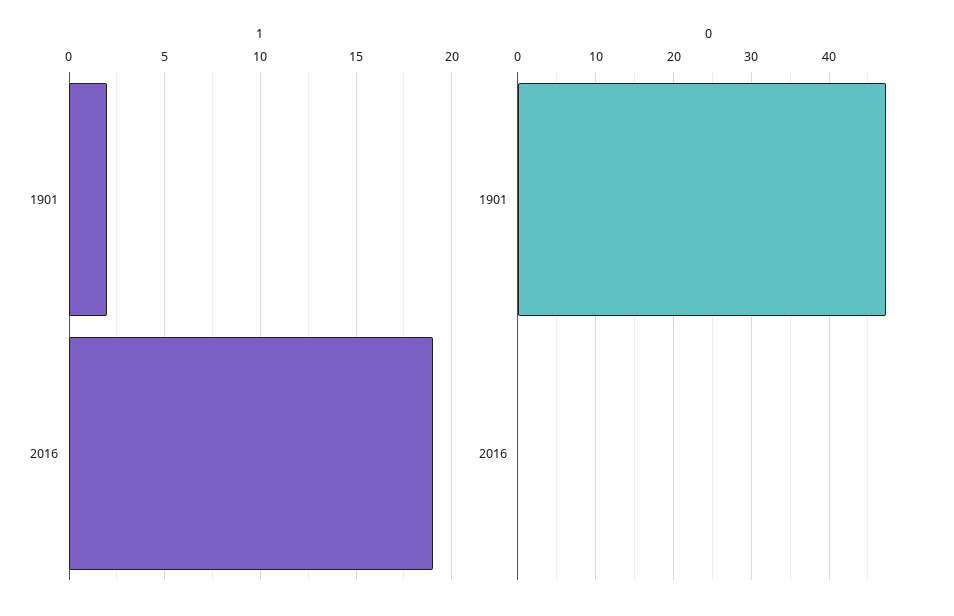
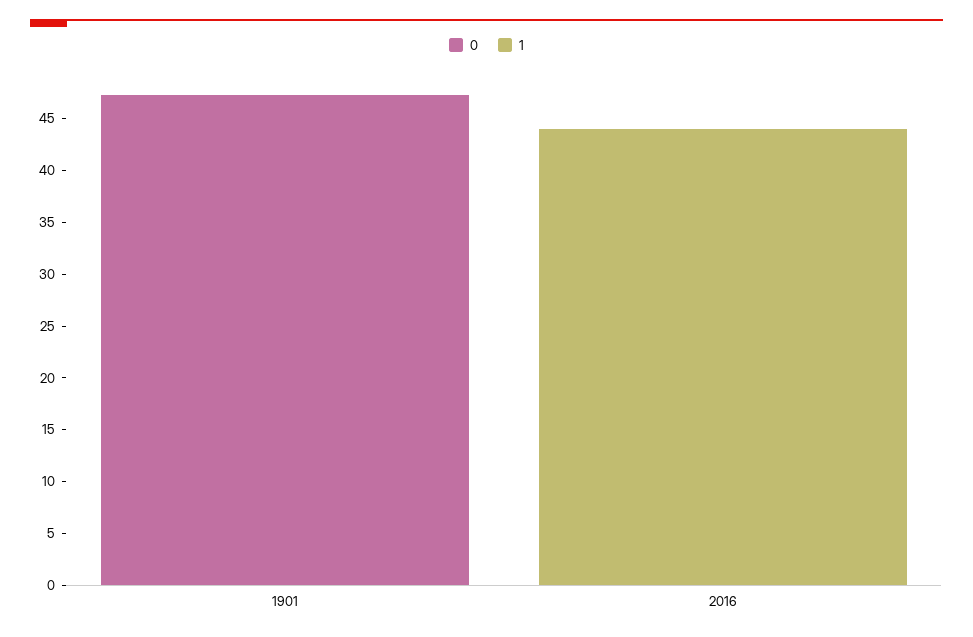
  {
    "1": {
-     "1901": 2,
+     "1901": 0,
-     "2016": 19
+     "2016": 44
    },
    "0": {
      "1901": 47,
      "2016": 0
    }
  }

